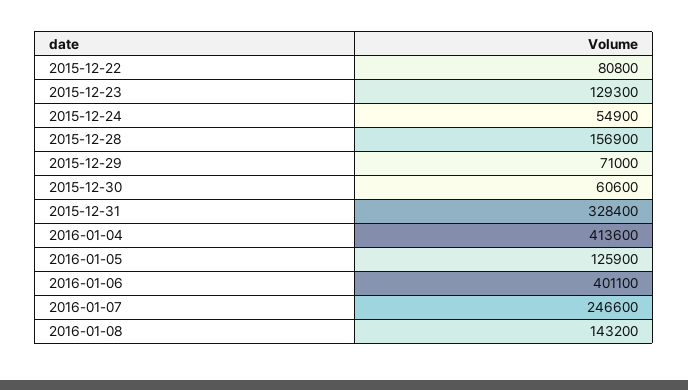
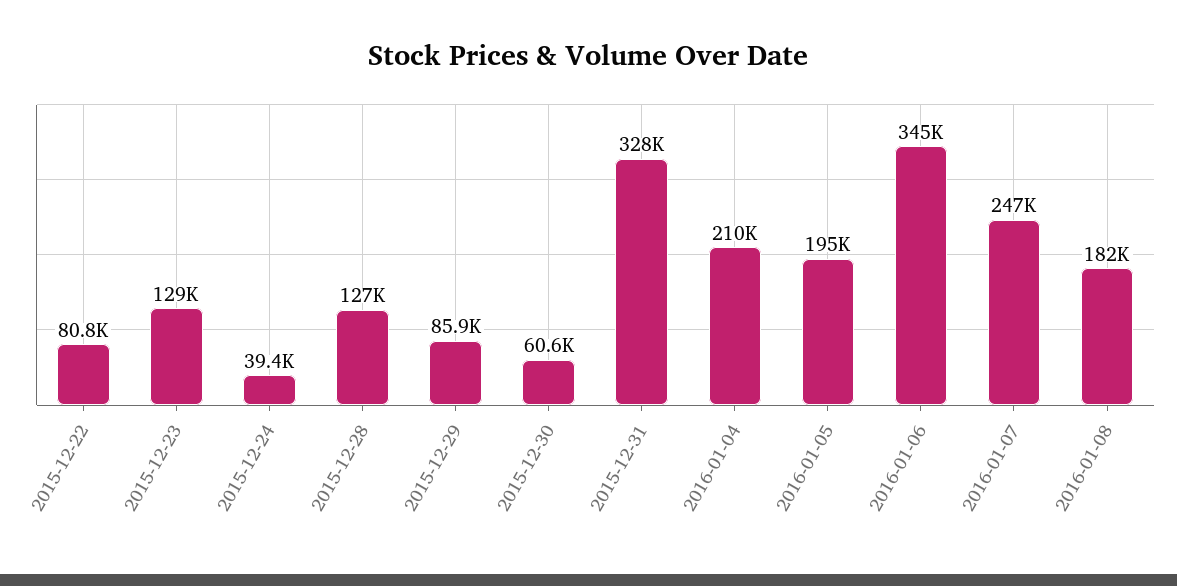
  {
    "2015-12-22": 80800,
    "2015-12-23": 129300,
-   "2015-12-24": 54900,
+   "2015-12-24": 39400,
-   "2015-12-28": 156900,
+   "2015-12-28": 127000,
-   "2015-12-29": 71000,
+   "2015-12-29": 85900,
    "2015-12-30": 60600,
    "2015-12-31": 328400,
-   "2016-01-04": 413600,
+   "2016-01-04": 210000,
-   "2016-01-05": 125900,
+   "2016-01-05": 195000,
-   "2016-01-06": 401100,
+   "2016-01-06": 345000,
    "2016-01-07": 246600,
-   "2016-01-08": 143200
+   "2016-01-08": 182000
  }

